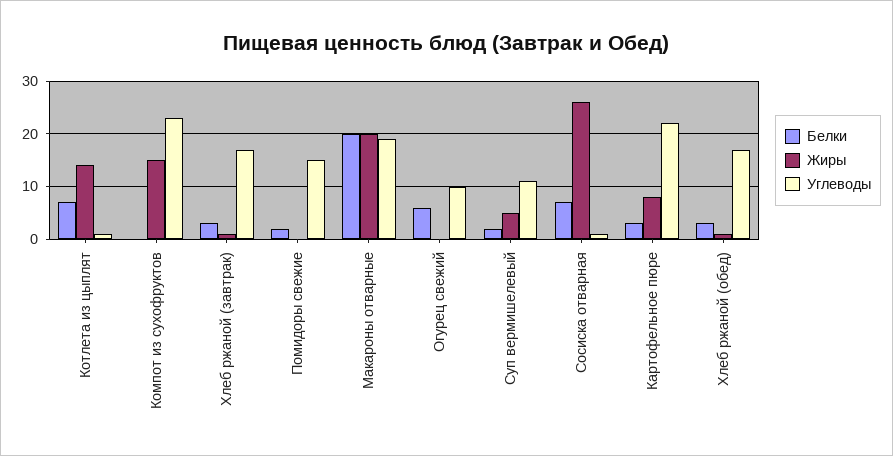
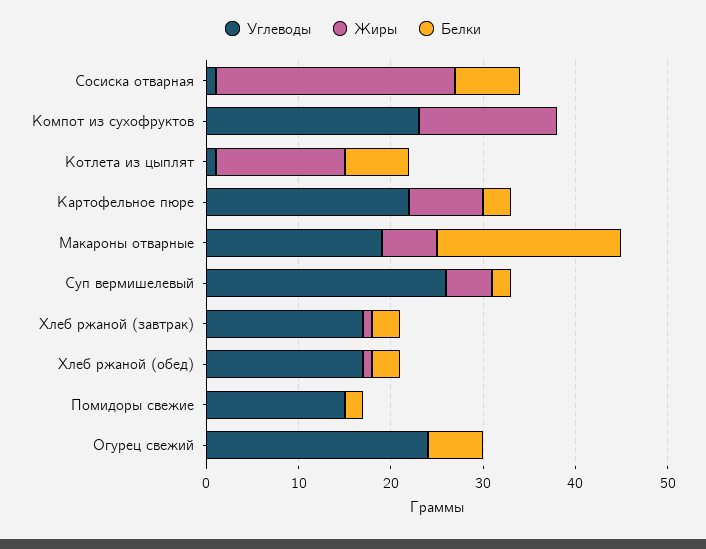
  {
    "Белки": {
      "Котлета из цыплят": 7,
      "Компот из сухофруктов": 0,
      "Хлеб ржаной (завтрак)": 3,
      "Помидоры свежие": 2,
      "Макароны отварные": 20,
      "Огурец свежий": 6,
      "Суп вермишелевый": 2,
      "Сосиска отварная": 7,
      "Картофельное пюре": 3,
      "Хлеб ржаной (обед)": 3
    },
    "Жиры": {
      "Котлета из цыплят": 14,
      "Компот из сухофруктов": 15,
      "Хлеб ржаной (завтрак)": 1,
      "Помидоры свежие": 0,
-     "Макароны отварные": 20,
+     "Макароны отварные": 6,
      "Огурец свежий": 0,
      "Суп вермишелевый": 5,
      "Сосиска отварная": 26,
      "Картофельное пюре": 8,
      "Хлеб ржаной (обед)": 1
    },
    "Углеводы": {
      "Котлета из цыплят": 1,
      "Компот из сухофруктов": 23,
      "Хлеб ржаной (завтрак)": 17,
      "Помидоры свежие": 15,
      "Макароны отварные": 19,
-     "Огурец свежий": 10,
+     "Огурец свежий": 24,
-     "Суп вермишелевый": 10,
+     "Суп вермишелевый": 26,
      "Сосиска отварная": 1,
      "Картофельное пюре": 22,
      "Хлеб ржаной (обед)": 17
    }
  }

